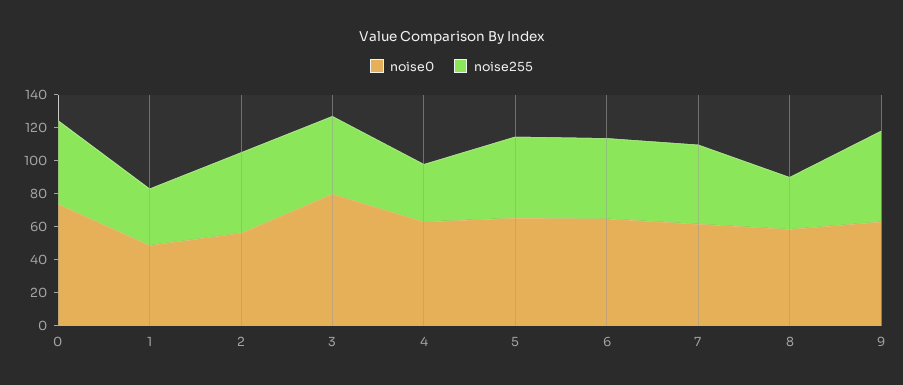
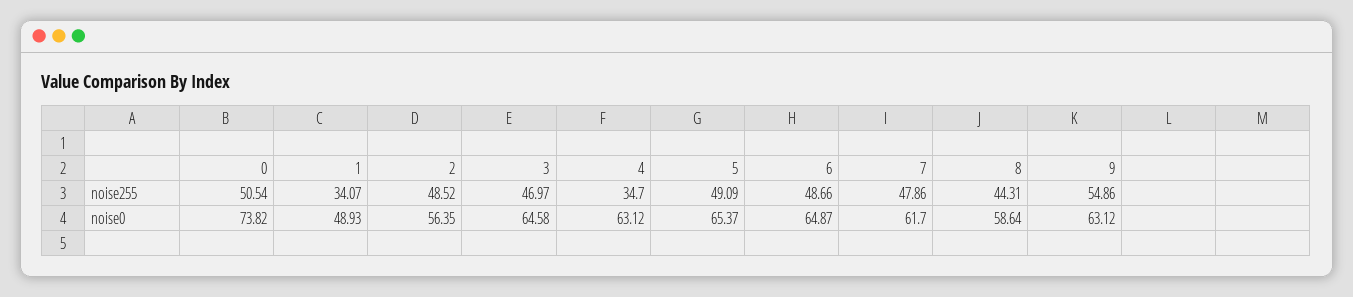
  {
    "noise0": {
      "0": 73.82,
      "1": 48.93,
      "2": 56.35,
-     "3": 80,
+     "3": 64.58,
      "4": 63.12,
      "5": 65.37,
      "6": 64.87,
      "7": 61.7,
      "8": 58.64,
      "9": 63.12
    },
    "noise255": {
      "0": 50.54,
      "1": 34.07,
      "2": 48.52,
      "3": 46.97,
      "4": 34.7,
      "5": 49.09,
      "6": 48.66,
      "7": 47.86,
-     "8": 30,
+     "8": 44.31,
      "9": 54.86
    }
  }

